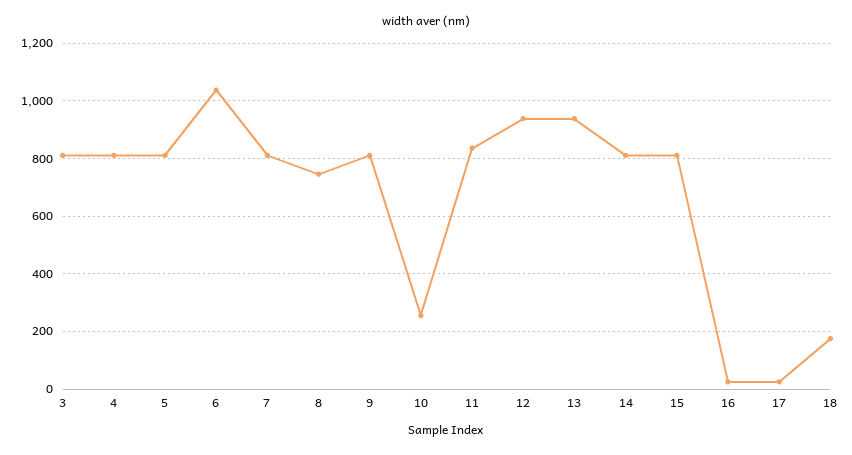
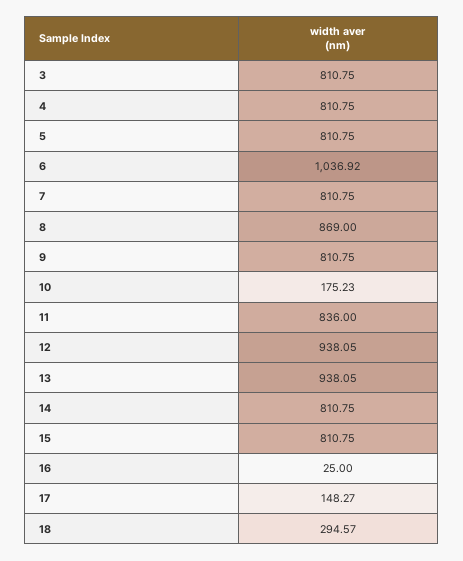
  {
    "3": 810.75,
    "4": 810.75,
    "5": 810.75,
    "6": 1036.92,
    "7": 810.75,
-   "8": 750,
+   "8": 869,
    "9": 810.75,
-   "10": 250,
+   "10": 175.23,
    "11": 836,
    "12": 938.05,
    "13": 938.05,
    "14": 810.75,
    "15": 810.75,
    "16": 25,
-   "17": 25,
+   "17": 148.27,
-   "18": 175
+   "18": 294.57
  }

